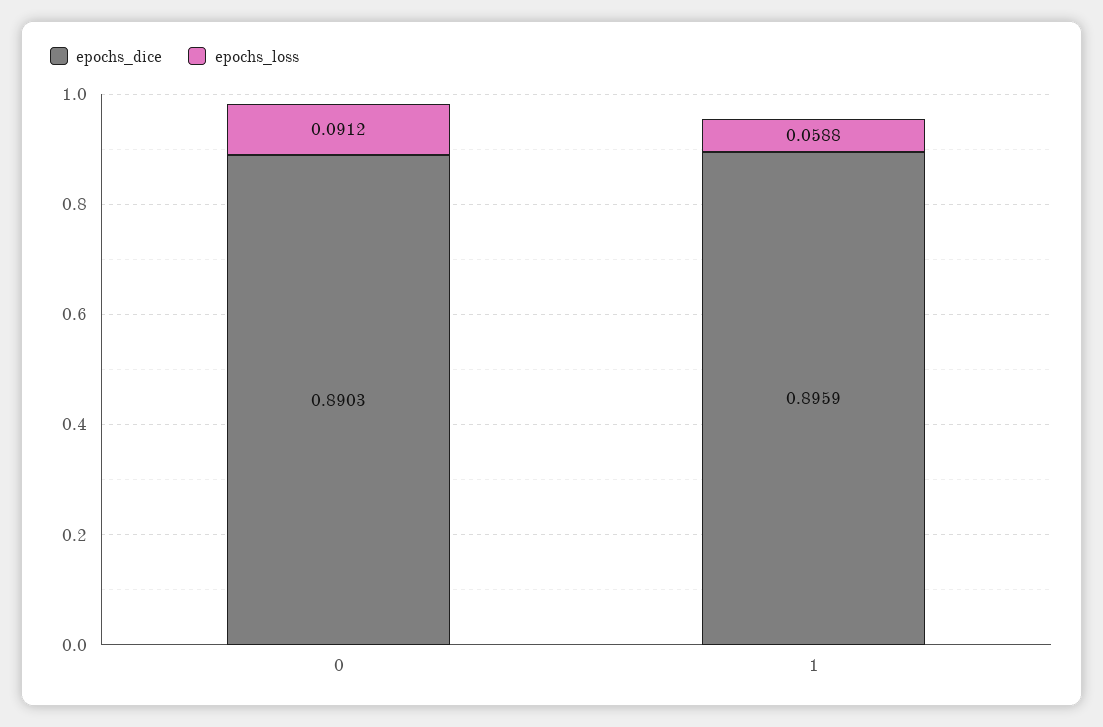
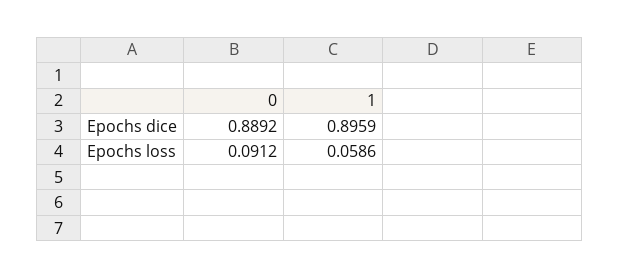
  {
    "epochs_dice": {
-     "0": 0.8903,
+     "0": 0.8892,
      "1": 0.8959
    },
    "epochs_loss": {
      "0": 0.0912,
-     "1": 0.0588
+     "1": 0.0586
    }
  }

